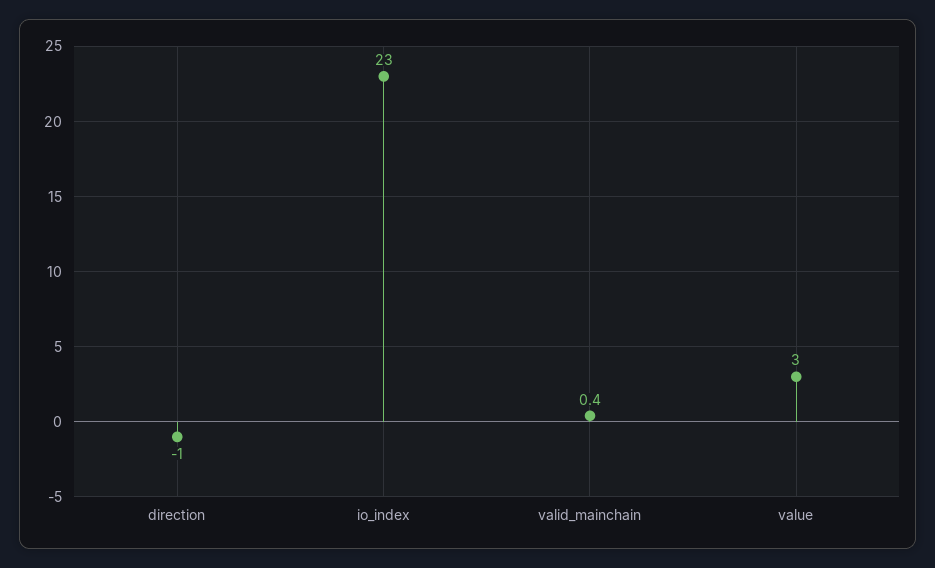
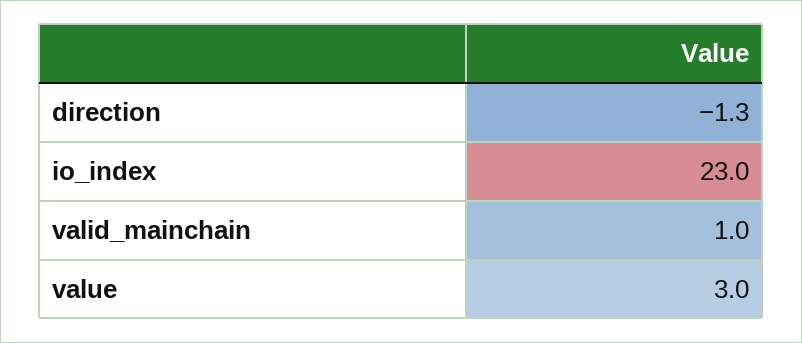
  {
-   "direction": -1,
+   "direction": -1.3,
    "io_index": 23,
-   "valid_mainchain": 0.4,
+   "valid_mainchain": 1,
    "value": 3
  }

